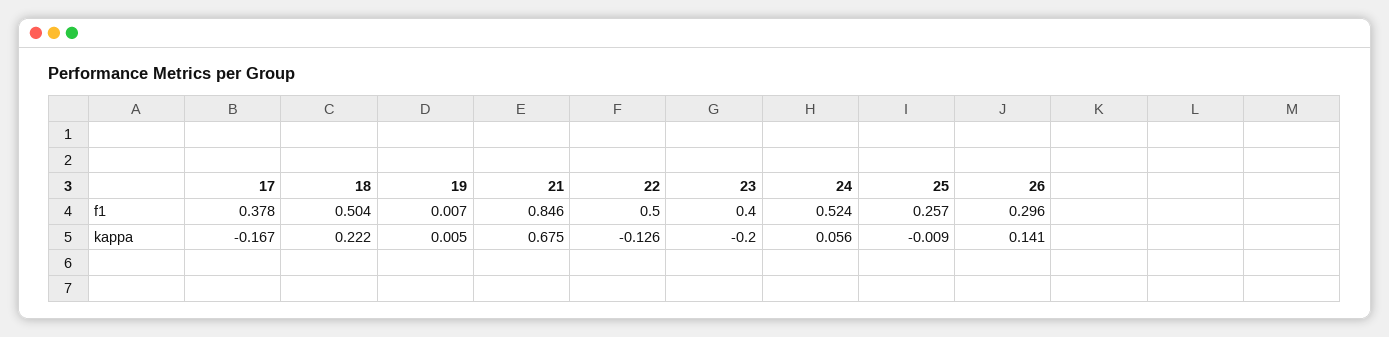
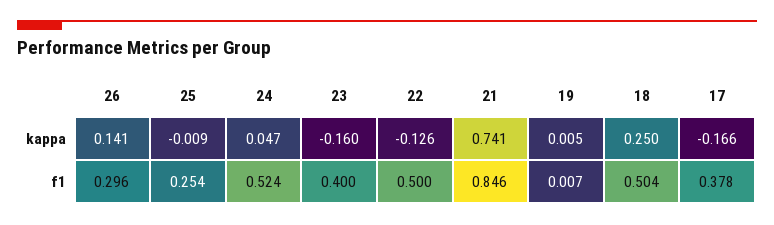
  {
    "17": {
      "f1": 0.378,
-     "kappa": -0.167
+     "kappa": -0.166
    },
    "18": {
      "f1": 0.504,
-     "kappa": 0.222
+     "kappa": 0.25
    },
    "19": {
      "f1": 0.007,
      "kappa": 0.005
    },
    "21": {
      "f1": 0.846,
-     "kappa": 0.675
+     "kappa": 0.741
    },
    "22": {
      "f1": 0.5,
      "kappa": -0.126
    },
    "23": {
      "f1": 0.4,
-     "kappa": -0.2
+     "kappa": -0.16
    },
    "24": {
      "f1": 0.524,
-     "kappa": 0.056
+     "kappa": 0.047
    },
    "25": {
-     "f1": 0.257,
+     "f1": 0.254,
      "kappa": -0.009
    },
    "26": {
      "f1": 0.296,
      "kappa": 0.141
    }
  }

